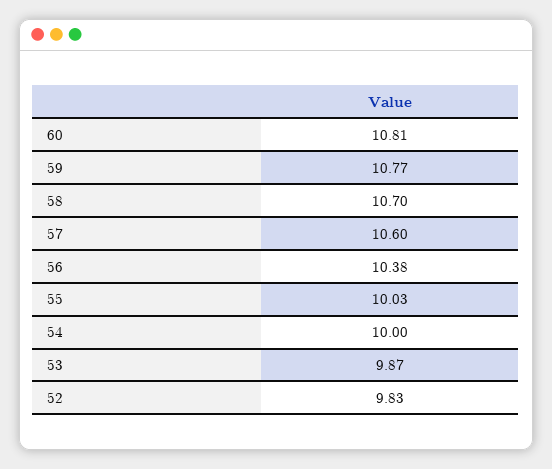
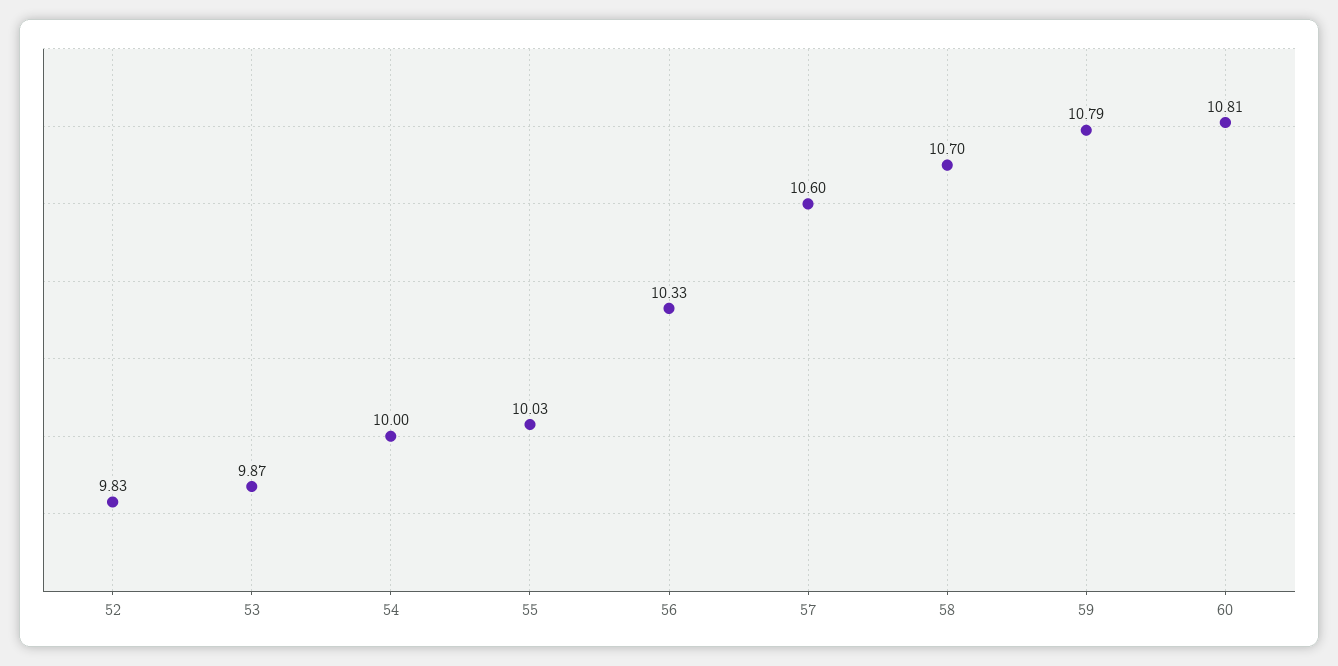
  {
    "60": 10.81,
-   "59": 10.77,
+   "59": 10.79,
    "58": 10.7,
    "57": 10.6,
-   "56": 10.38,
+   "56": 10.33,
    "55": 10.03,
    "54": 10,
    "53": 9.87,
    "52": 9.83
  }

